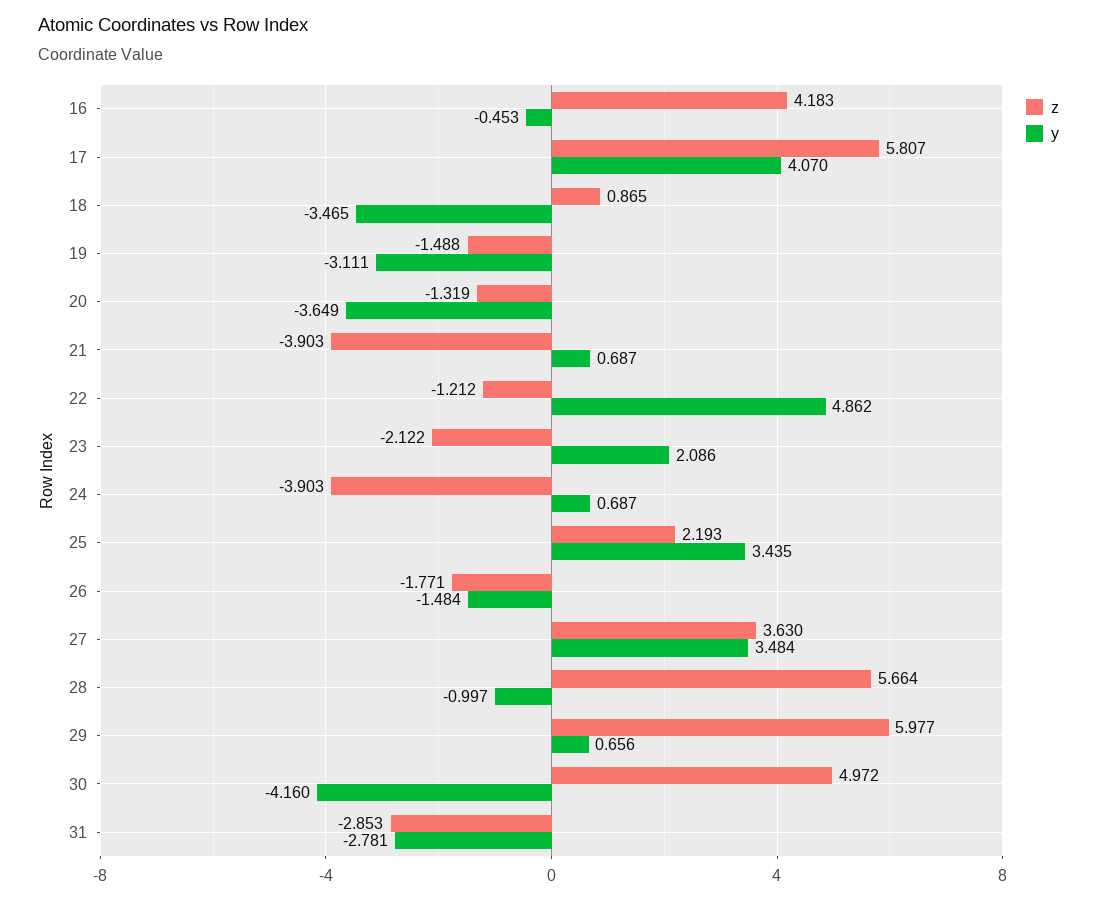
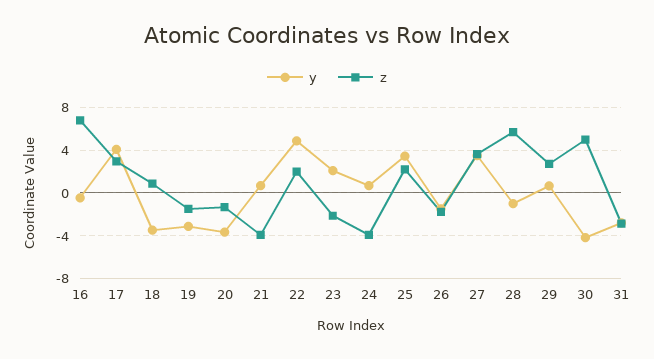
  {
    "z": {
-     "16": 4.183,
+     "16": 7,
-     "17": 5.807,
+     "17": 3,
      "18": 0.865,
      "19": -1.488,
      "20": -1.319,
      "21": -3.903,
-     "22": -1.212,
+     "22": 2,
      "23": -2.122,
      "24": -3.903,
      "25": 2.193,
      "26": -1.771,
      "27": 3.63,
      "28": 5.664,
-     "29": 5.977,
+     "29": 3,
      "30": 4.972,
      "31": -2.853
    },
    "y": {
      "16": -0.453,
      "17": 4.07,
      "18": -3.465,
      "19": -3.111,
      "20": -3.649,
      "21": 0.687,
      "22": 4.862,
      "23": 2.086,
      "24": 0.687,
      "25": 3.435,
      "26": -1.484,
      "27": 3.484,
      "28": -0.997,
      "29": 0.656,
      "30": -4.16,
      "31": -2.781
    }
  }

